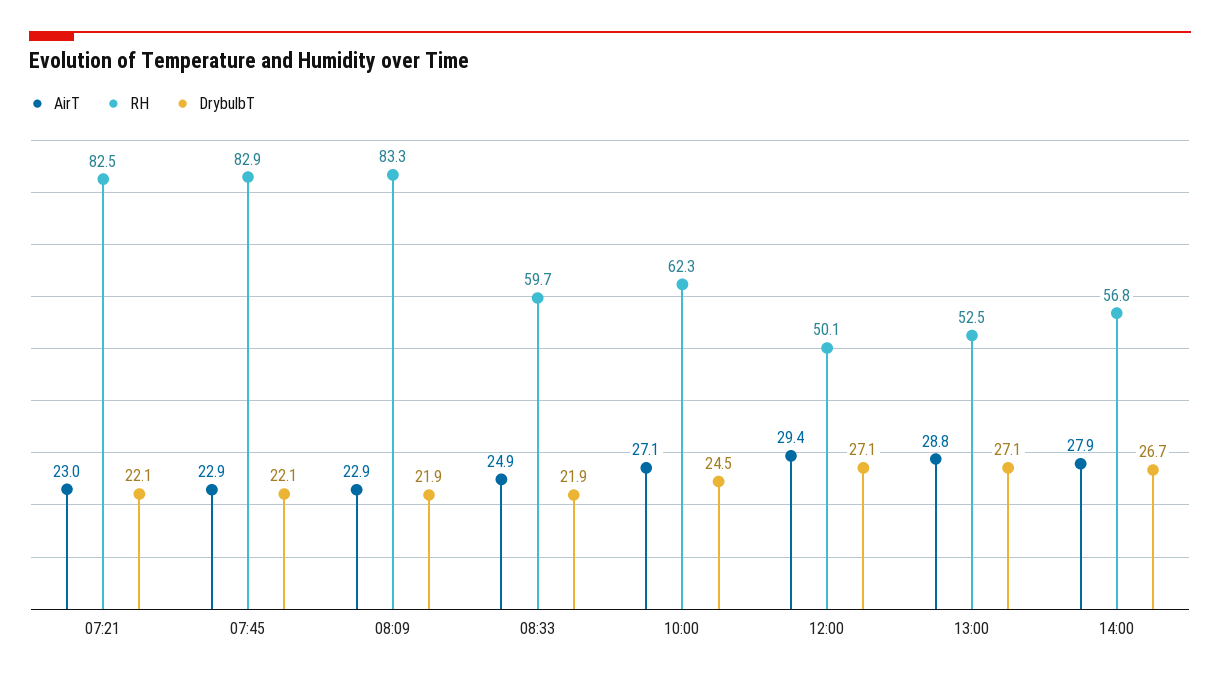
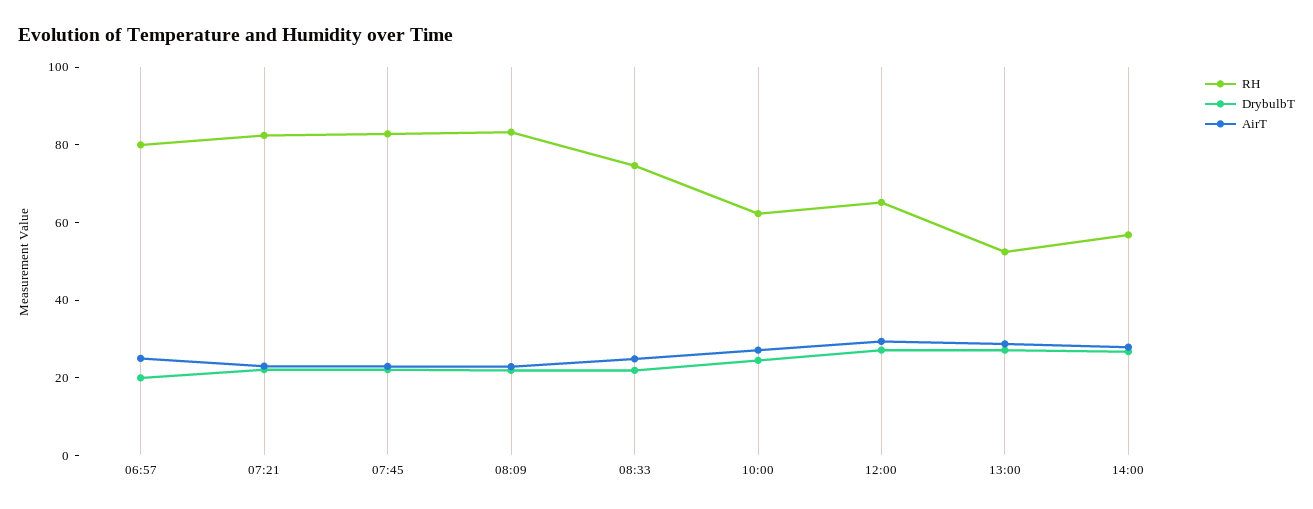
  {
    "AirT": {
      "07:21": 23,
      "07:45": 22.9,
      "08:09": 22.9,
      "08:33": 24.9,
      "10:00": 27.1,
      "12:00": 29.4,
      "13:00": 28.8,
-     "14:00": 27.9
+     "14:00": 27.9,
+     "06:57": 25
    },
    "RH": {
      "07:21": 82.5,
      "07:45": 82.9,
      "08:09": 83.3,
-     "08:33": 59.7,
+     "08:33": 75,
      "10:00": 62.3,
-     "12:00": 50.1,
+     "12:00": 65,
      "13:00": 52.5,
-     "14:00": 56.8
+     "14:00": 56.8,
+     "06:57": 80
    },
    "DrybulbT": {
      "07:21": 22.1,
      "07:45": 22.1,
      "08:09": 21.9,
      "08:33": 21.9,
      "10:00": 24.5,
      "12:00": 27.1,
      "13:00": 27.1,
-     "14:00": 26.7
+     "14:00": 26.7,
+     "06:57": 20
    }
  }

